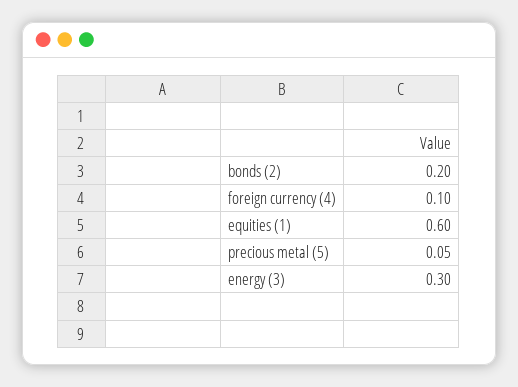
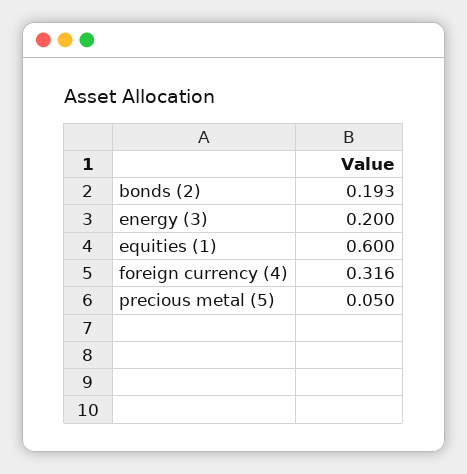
  {
-   "bonds (2)": 0.2,
+   "bonds (2)": 0.193,
-   "foreign currency (4)": 0.1,
+   "foreign currency (4)": 0.316,
    "equities (1)": 0.6,
    "precious metal (5)": 0.05,
-   "energy (3)": 0.3
+   "energy (3)": 0.2
  }

